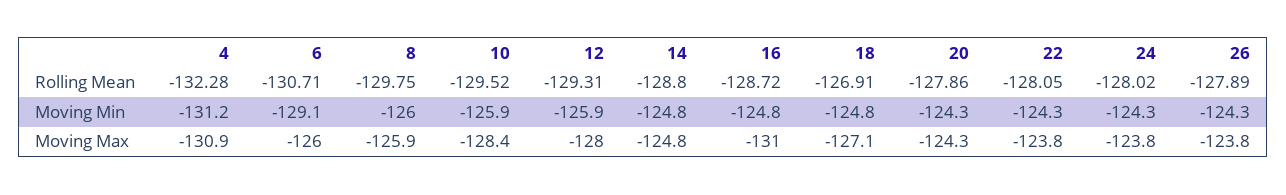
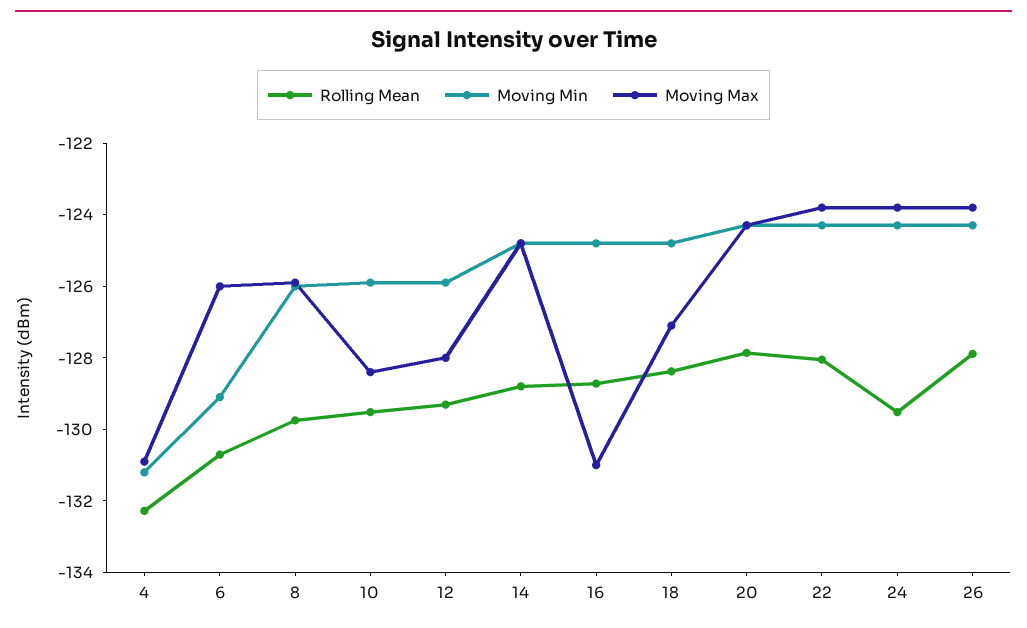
  {
    "Rolling Mean": {
      "4": -132.28,
      "6": -130.71,
      "8": -129.75,
      "10": -129.52,
      "12": -129.31,
      "14": -128.8,
      "16": -128.72,
-     "18": -126.91,
+     "18": -128.5,
      "20": -127.86,
      "22": -128.05,
-     "24": -128.02,
+     "24": -129.5,
      "26": -127.89
    },
    "Moving Min": {
      "4": -131.2,
      "6": -129.1,
      "8": -126,
      "10": -125.9,
      "12": -125.9,
      "14": -124.8,
      "16": -124.8,
      "18": -124.8,
      "20": -124.3,
      "22": -124.3,
      "24": -124.3,
      "26": -124.3
    },
    "Moving Max": {
      "4": -130.9,
      "6": -126,
      "8": -125.9,
      "10": -128.4,
      "12": -128,
      "14": -124.8,
      "16": -131,
      "18": -127.1,
      "20": -124.3,
      "22": -123.8,
      "24": -123.8,
      "26": -123.8
    }
  }

